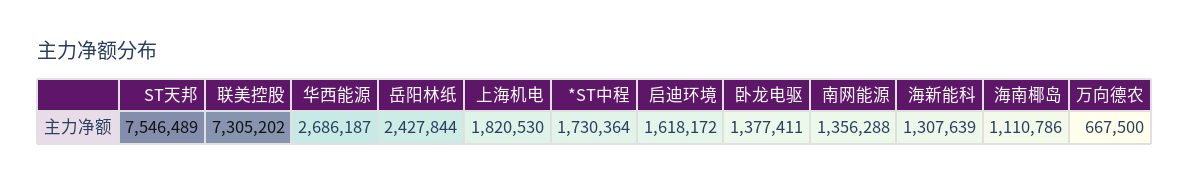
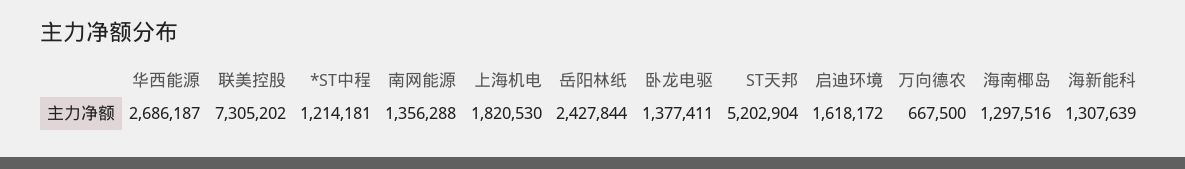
  {
-   "ST天邦": 7546489,
+   "ST天邦": 5202904,
    "联美控股": 7305202,
    "华西能源": 2686187,
    "岳阳林纸": 2427844,
    "上海机电": 1820530,
-   "*ST中程": 1730364,
+   "*ST中程": 1214181,
    "启迪环境": 1618172,
    "卧龙电驱": 1377411,
    "南网能源": 1356288,
    "海新能科": 1307639,
-   "海南椰岛": 1110786,
+   "海南椰岛": 1297516,
    "万向德农": 667500
  }

